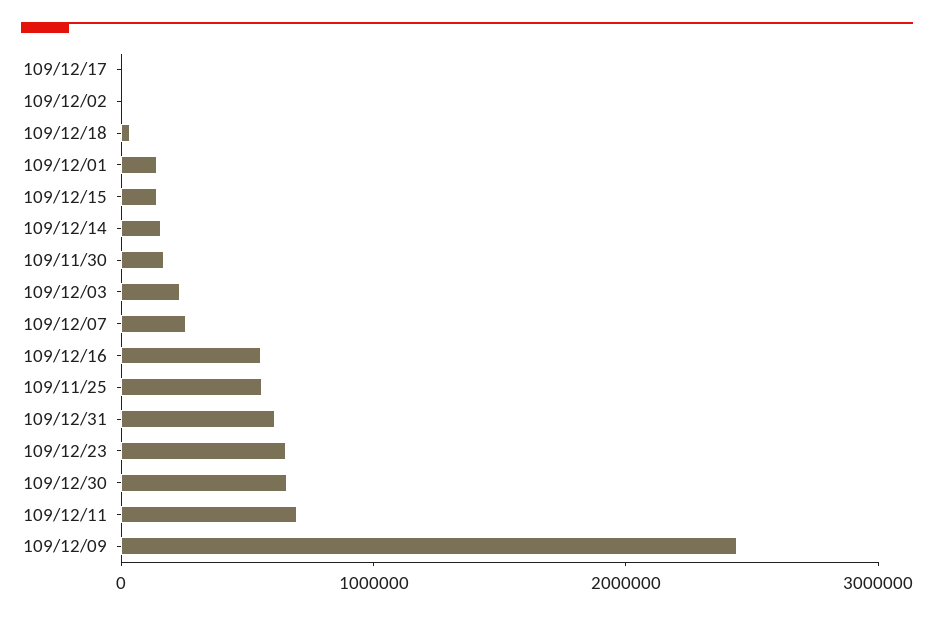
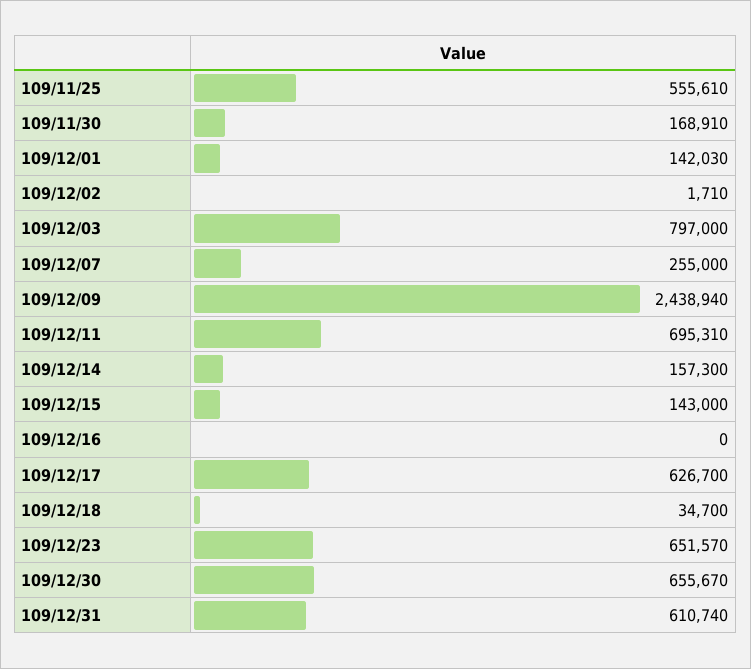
  {
-   "109/12/17": 0,
+   "109/12/17": 626700,
    "109/12/02": 1710,
    "109/12/18": 34700,
    "109/12/01": 142030,
    "109/12/15": 143000,
    "109/12/14": 157300,
    "109/11/30": 168910,
-   "109/12/03": 200000,
+   "109/12/03": 797000,
    "109/12/07": 255000,
-   "109/12/16": 600000,
+   "109/12/16": 0,
    "109/11/25": 555610,
    "109/12/31": 610740,
    "109/12/23": 651570,
    "109/12/30": 655670,
    "109/12/11": 695310,
    "109/12/09": 2438940
  }

